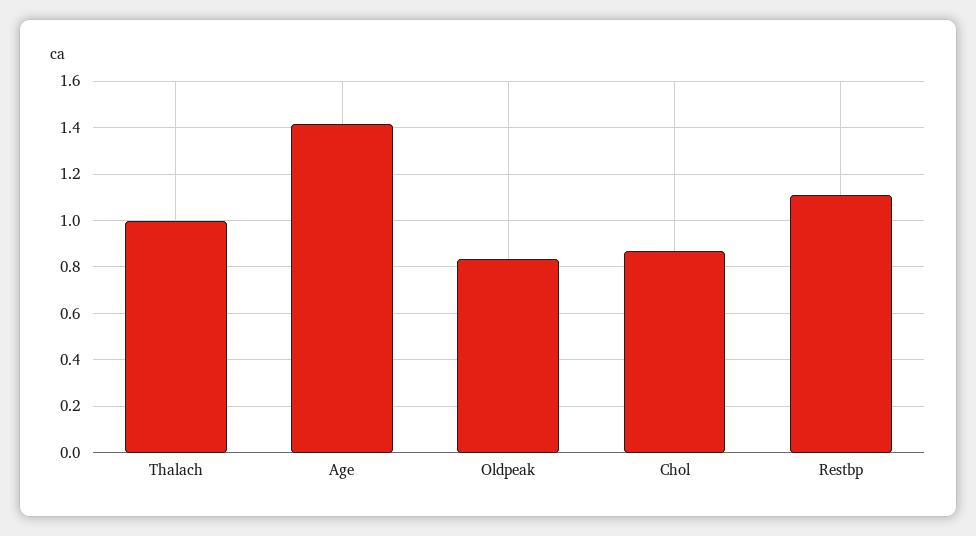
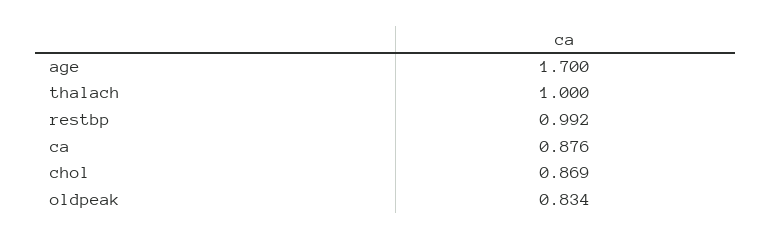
  {
    "Thalach": 1,
-   "Age": 1.4,
+   "Age": 1.7,
    "Oldpeak": 0.834,
    "Chol": 0.869,
-   "Restbp": 1.1
+   "Restbp": 0.992,
+   "ca": 0.876
  }

